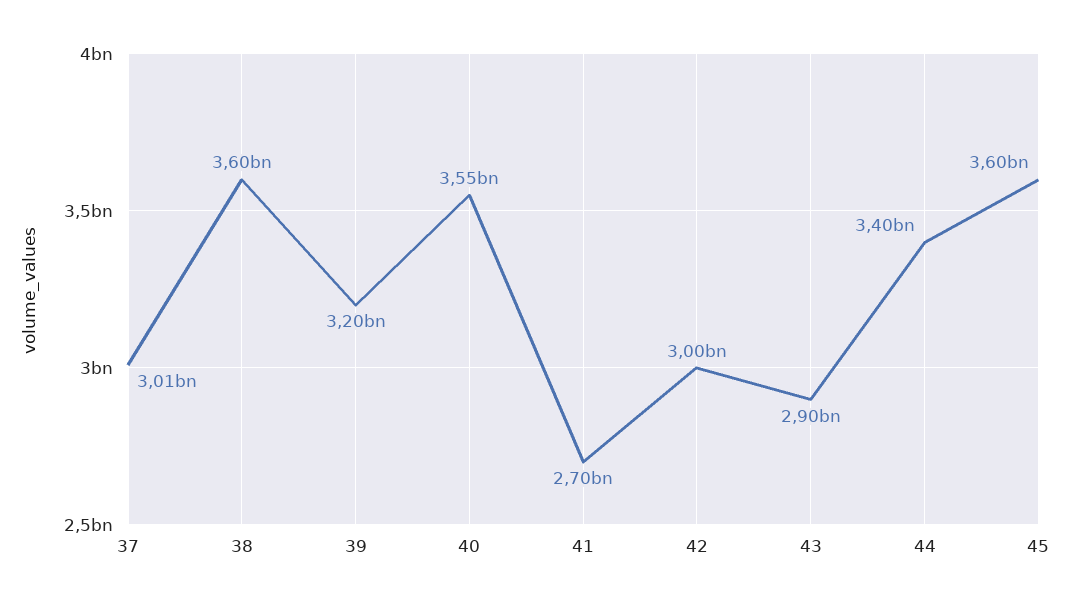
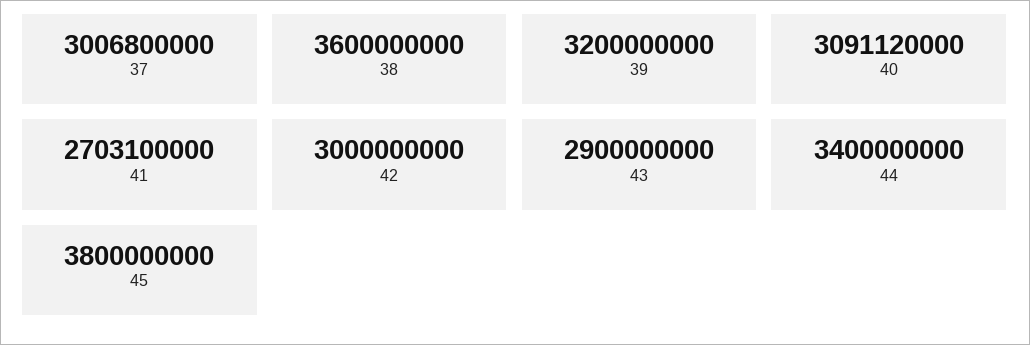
  {
    "37": 3006800000,
    "38": 3600000000,
    "39": 3200000000,
-   "40": 3550000000,
+   "40": 3091120000,
    "41": 2703100000,
    "42": 3000000000,
    "43": 2900000000,
    "44": 3400000000,
-   "45": 3600000000
+   "45": 3800000000
  }

